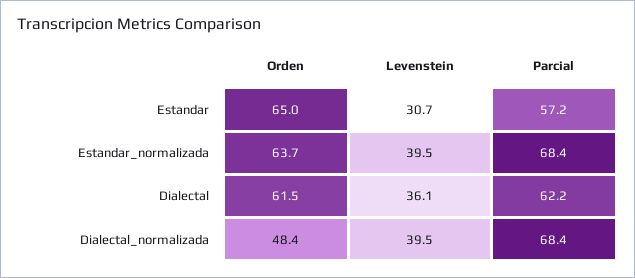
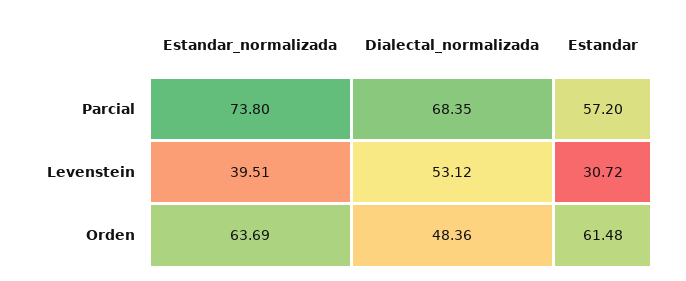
  {
    "Orden": {
-     "Estandar": 65,
+     "Estandar": 61.48,
      "Estandar_normalizada": 63.69,
-     "Dialectal": 61.5,
      "Dialectal_normalizada": 48.36
    },
    "Levenstein": {
      "Estandar": 30.72,
      "Estandar_normalizada": 39.51,
-     "Dialectal": 36.1,
-     "Dialectal_normalizada": 39.5
+     "Dialectal_normalizada": 53.12
    },
    "Parcial": {
      "Estandar": 57.2,
-     "Estandar_normalizada": 68.4,
+     "Estandar_normalizada": 73.8,
-     "Dialectal": 62.2,
      "Dialectal_normalizada": 68.35
    }
  }

